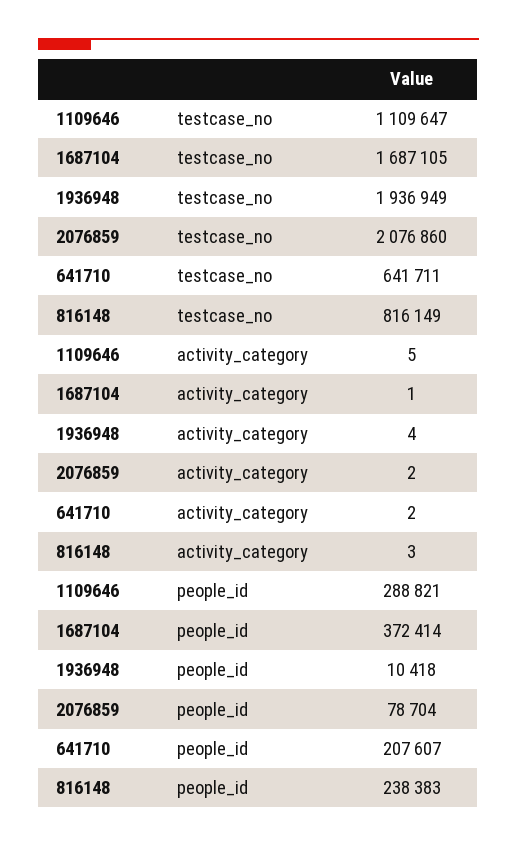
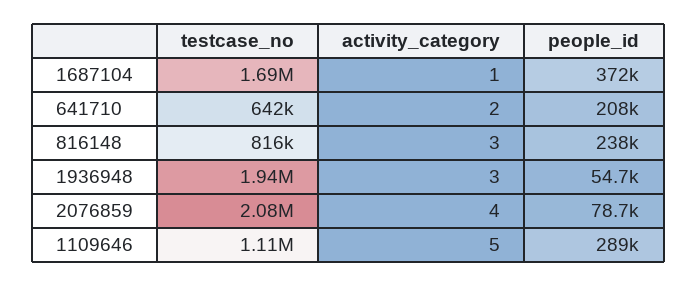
  {
    "1109646": {
      "testcase_no": 1109647,
      "activity_category": 5,
      "people_id": 288821
    },
    "1687104": {
      "testcase_no": 1687105,
      "activity_category": 1,
      "people_id": 372414
    },
    "1936948": {
      "testcase_no": 1936949,
-     "activity_category": 4,
+     "activity_category": 3,
-     "people_id": 10418
+     "people_id": 54700
    },
    "2076859": {
      "testcase_no": 2076860,
-     "activity_category": 2,
+     "activity_category": 4,
      "people_id": 78704
    },
    "641710": {
      "testcase_no": 641711,
      "activity_category": 2,
      "people_id": 207607
    },
    "816148": {
      "testcase_no": 816149,
      "activity_category": 3,
      "people_id": 238383
    }
  }

